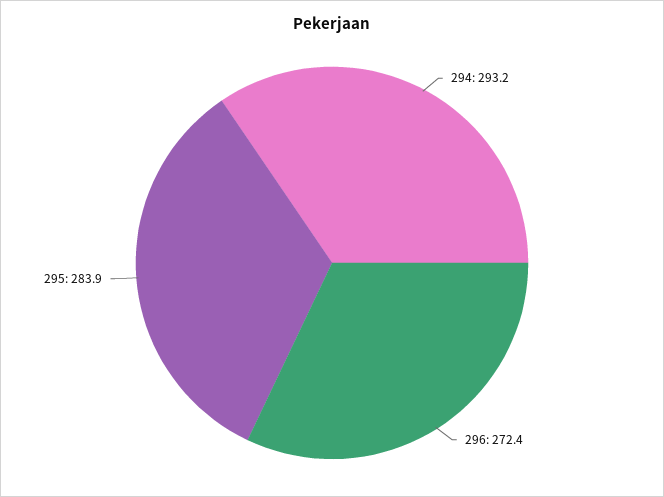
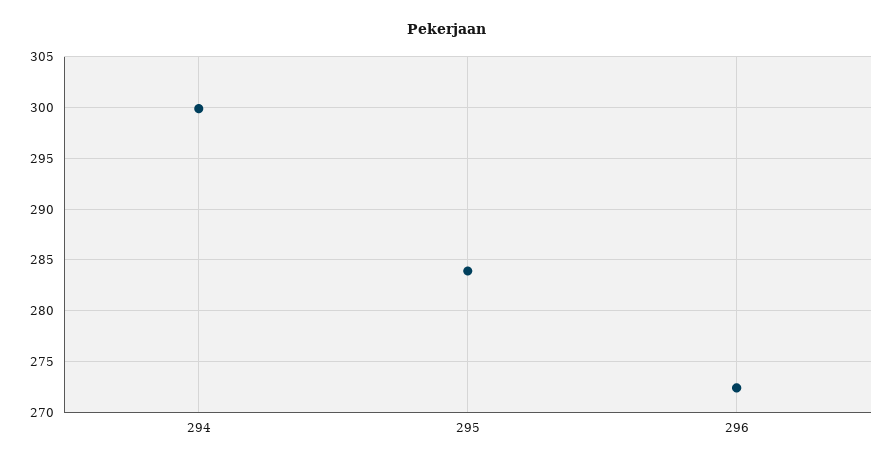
  {
-   "294": 293.2,
+   "294": 300,
    "296": 272.4,
    "295": 283.9
  }

